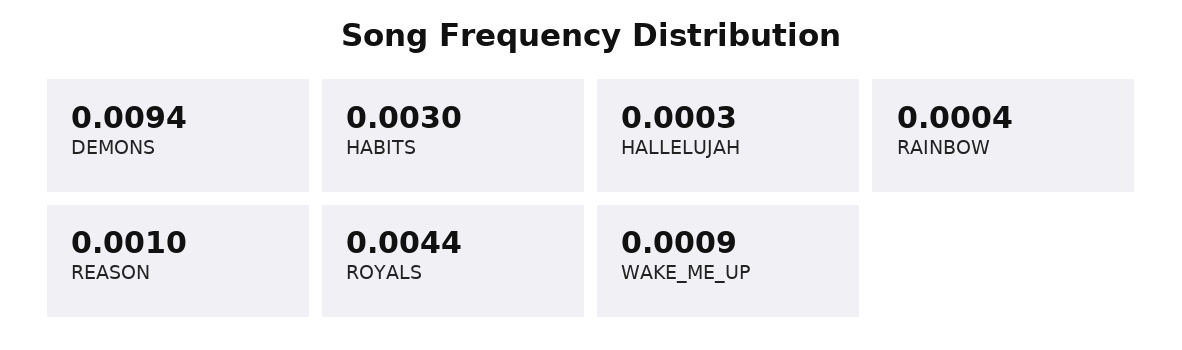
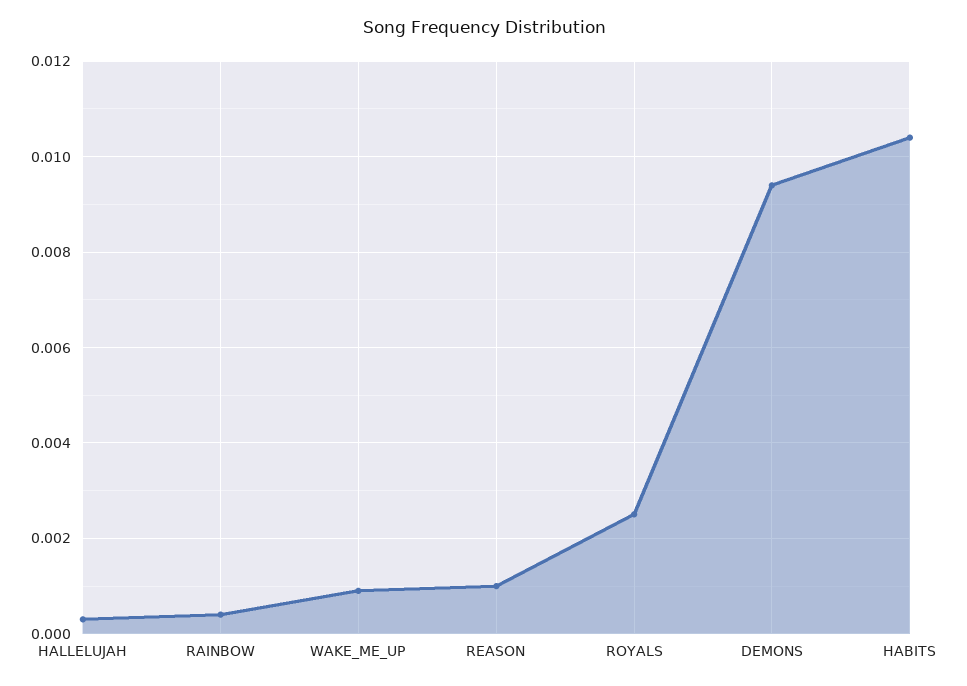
  {
    "DEMONS": 0.0094,
-   "HABITS": 0.003,
+   "HABITS": 0.0105,
    "HALLELUJAH": 0.0003,
    "RAINBOW": 0.0004,
    "REASON": 0.001,
-   "ROYALS": 0.0044,
+   "ROYALS": 0.0025,
    "WAKE_ME_UP": 0.0009
  }

